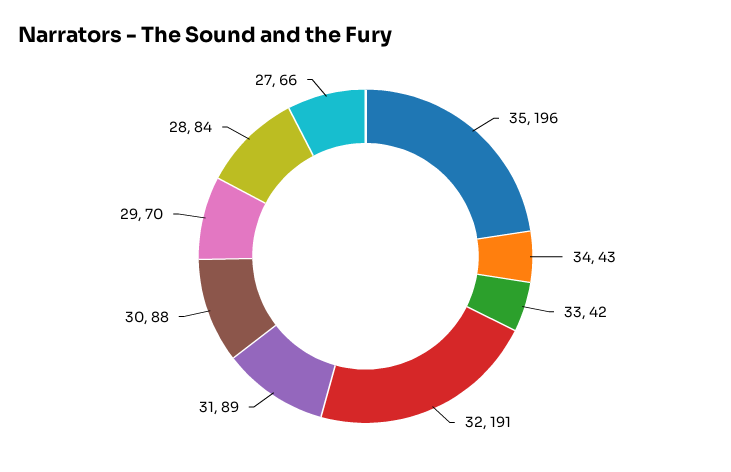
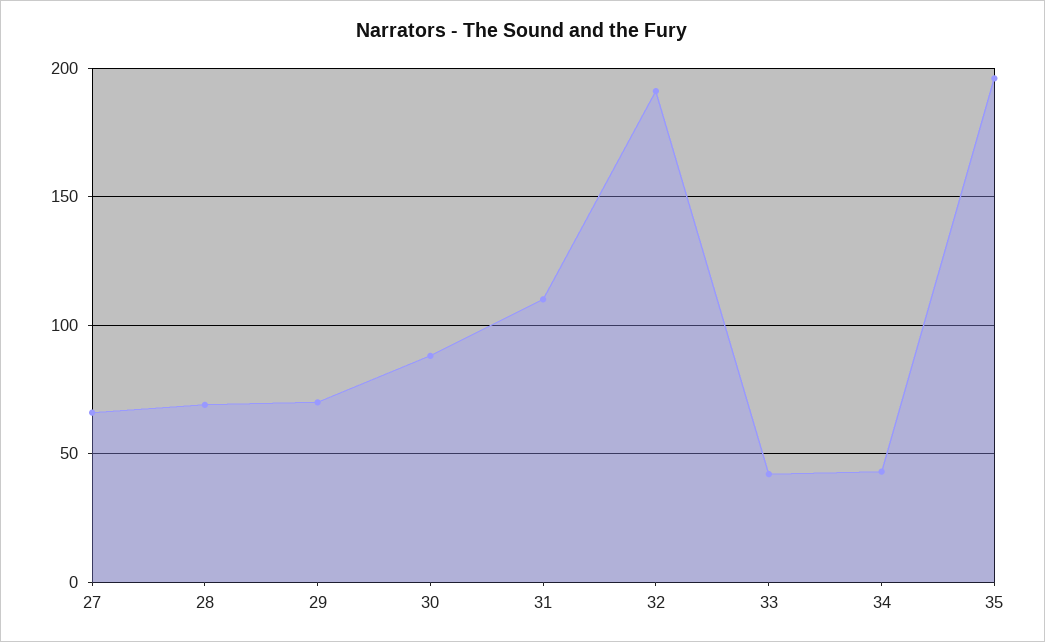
  {
    "35": 196,
    "34": 43,
    "33": 42,
    "32": 191,
-   "31": 89,
+   "31": 110,
    "30": 88,
    "29": 70,
-   "28": 84,
+   "28": 70,
    "27": 66
  }

